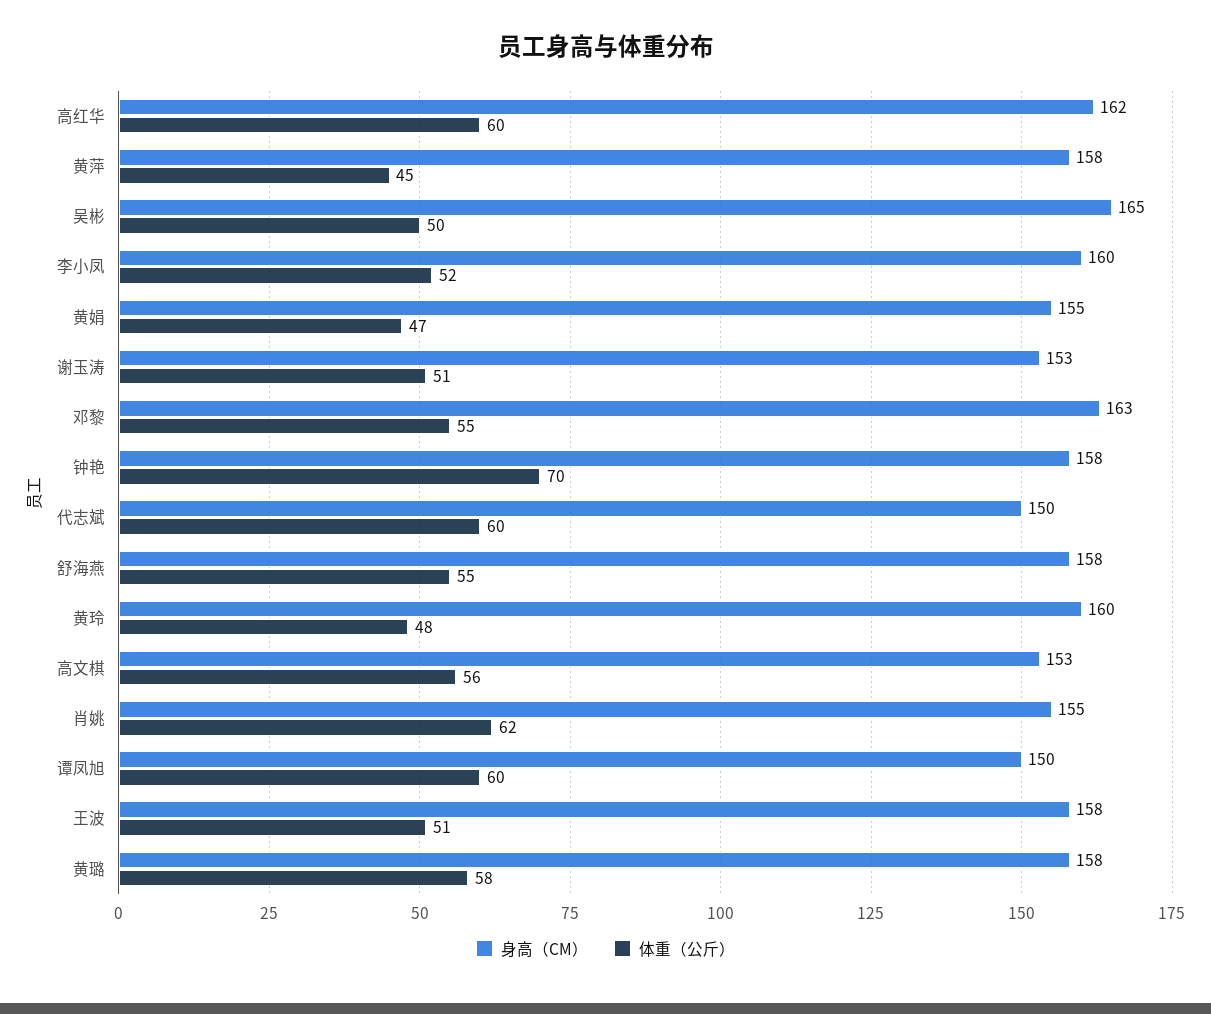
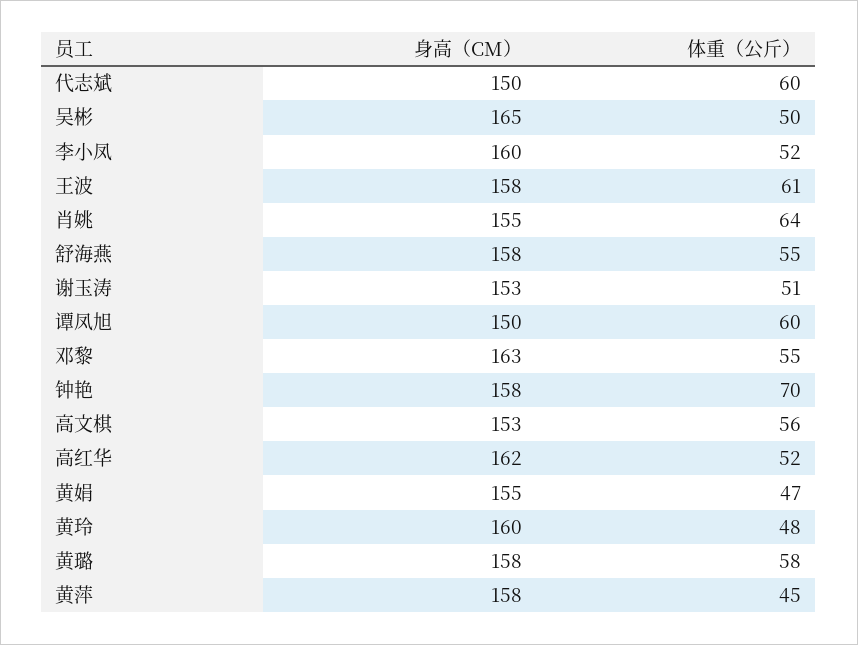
  {
    "身高（CM）": {
      "高红华": 162,
      "黄萍": 158,
      "吴彬": 165,
      "李小凤": 160,
      "黄娟": 155,
      "谢玉涛": 153,
      "邓黎": 163,
      "钟艳": 158,
      "代志斌": 150,
      "舒海燕": 158,
      "黄玲": 160,
      "高文棋": 153,
      "肖姚": 155,
      "谭凤旭": 150,
      "王波": 158,
      "黄璐": 158
    },
    "体重（公斤）": {
-     "高红华": 60,
+     "高红华": 52,
      "黄萍": 45,
      "吴彬": 50,
      "李小凤": 52,
      "黄娟": 47,
      "谢玉涛": 51,
      "邓黎": 55,
      "钟艳": 70,
      "代志斌": 60,
      "舒海燕": 55,
      "黄玲": 48,
      "高文棋": 56,
-     "肖姚": 62,
+     "肖姚": 64,
      "谭凤旭": 60,
-     "王波": 51,
+     "王波": 61,
      "黄璐": 58
    }
  }

